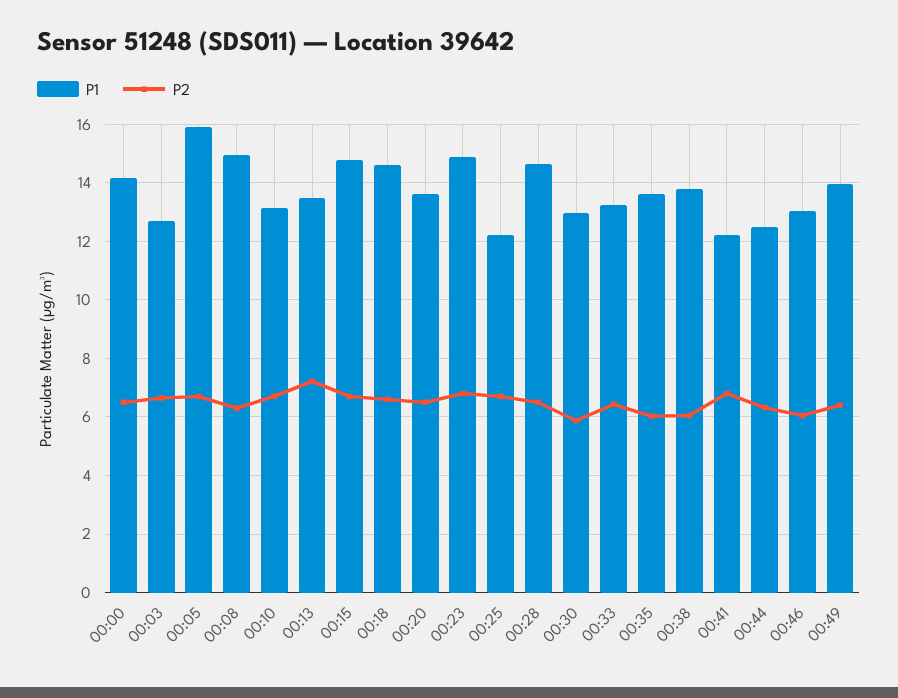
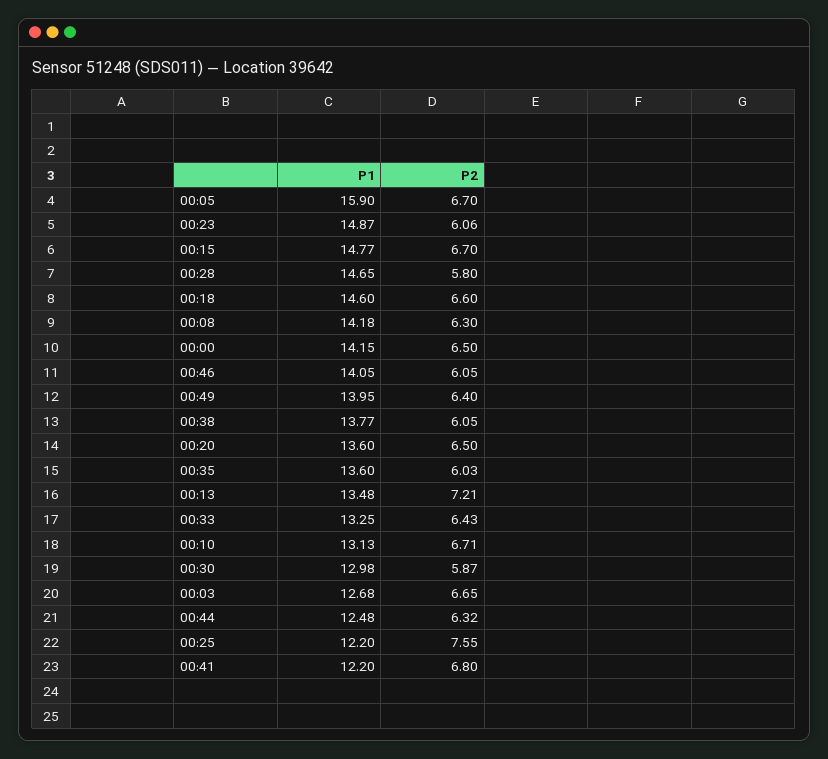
  {
    "P1": {
      "00:00": 14.15,
      "00:03": 12.68,
      "00:05": 15.9,
-     "00:08": 15,
+     "00:08": 14.18,
      "00:10": 13.13,
      "00:13": 13.48,
      "00:15": 14.77,
      "00:18": 14.6,
      "00:20": 13.6,
      "00:23": 14.87,
      "00:25": 12.2,
      "00:28": 14.65,
      "00:30": 12.98,
      "00:33": 13.25,
      "00:35": 13.6,
      "00:38": 13.77,
      "00:41": 12.2,
      "00:44": 12.48,
-     "00:46": 13,
+     "00:46": 14.05,
      "00:49": 13.95
    },
    "P2": {
      "00:00": 6.5,
      "00:03": 6.65,
      "00:05": 6.7,
      "00:08": 6.3,
      "00:10": 6.71,
      "00:13": 7.21,
      "00:15": 6.7,
      "00:18": 6.6,
      "00:20": 6.5,
-     "00:23": 6.75,
+     "00:23": 6.06,
-     "00:25": 6.75,
+     "00:25": 7.55,
-     "00:28": 6.5,
+     "00:28": 5.8,
      "00:30": 5.87,
      "00:33": 6.43,
      "00:35": 6.03,
      "00:38": 6.05,
      "00:41": 6.8,
      "00:44": 6.32,
      "00:46": 6.05,
      "00:49": 6.4
    }
  }

